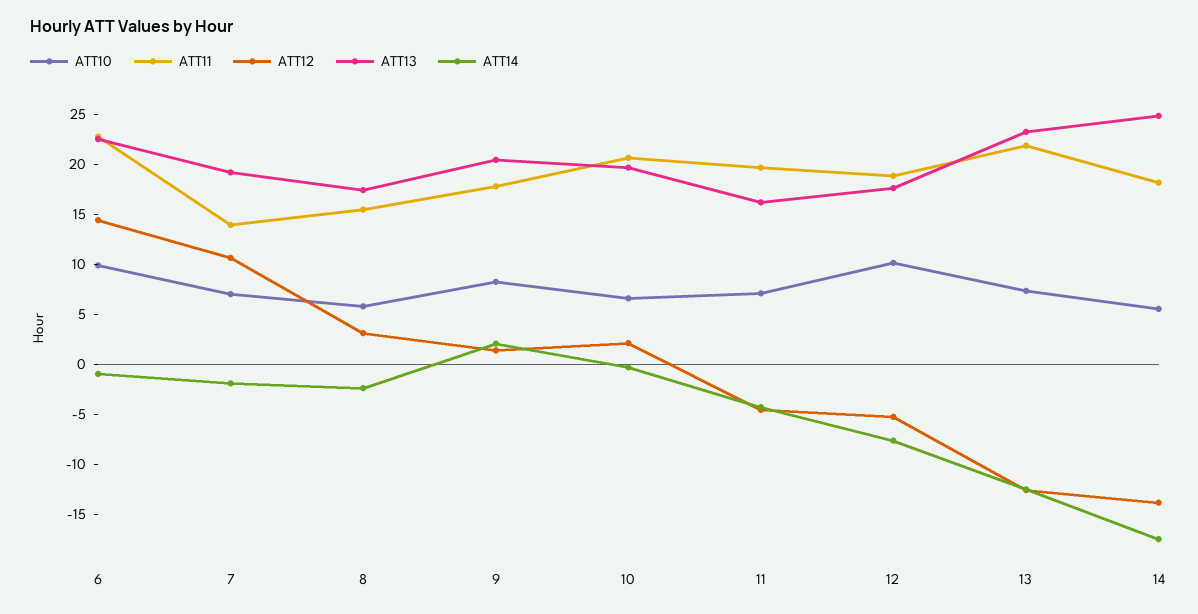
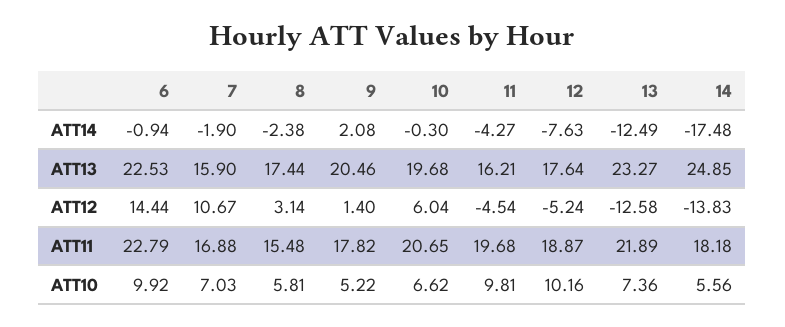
  {
    "ATT10": {
      "6": 9.92,
      "7": 7.03,
      "8": 5.81,
-     "9": 8,
+     "9": 5.22,
      "10": 6.62,
-     "11": 7,
+     "11": 9.81,
      "12": 10.16,
      "13": 7.36,
      "14": 5.56
    },
    "ATT11": {
      "6": 22.79,
-     "7": 14,
+     "7": 16.88,
      "8": 15.48,
      "9": 17.82,
      "10": 20.65,
      "11": 19.68,
      "12": 18.87,
      "13": 21.89,
      "14": 18.18
    },
    "ATT12": {
      "6": 14.44,
      "7": 10.67,
      "8": 3.14,
      "9": 1.4,
-     "10": 2,
+     "10": 6.04,
      "11": -4.54,
      "12": -5.24,
      "13": -12.58,
      "14": -13.83
    },
    "ATT13": {
      "6": 22.53,
-     "7": 19,
+     "7": 15.9,
      "8": 17.44,
      "9": 20.46,
      "10": 19.68,
      "11": 16.21,
      "12": 17.64,
      "13": 23.27,
      "14": 24.85
    },
    "ATT14": {
      "6": -0.94,
      "7": -1.9,
      "8": -2.38,
      "9": 2.08,
      "10": -0.3,
      "11": -4.27,
      "12": -7.63,
      "13": -12.49,
      "14": -17.48
    }
  }

